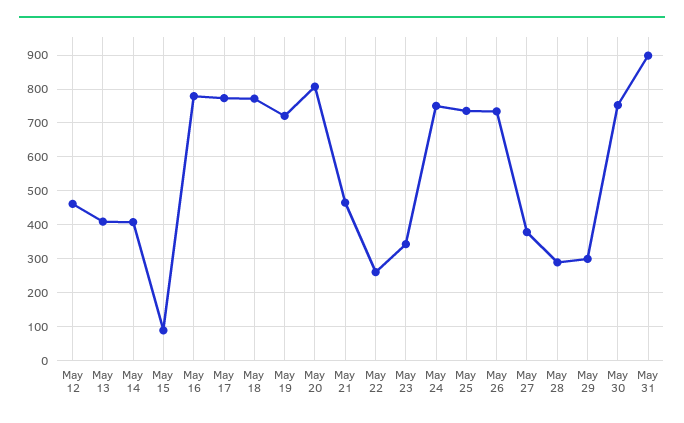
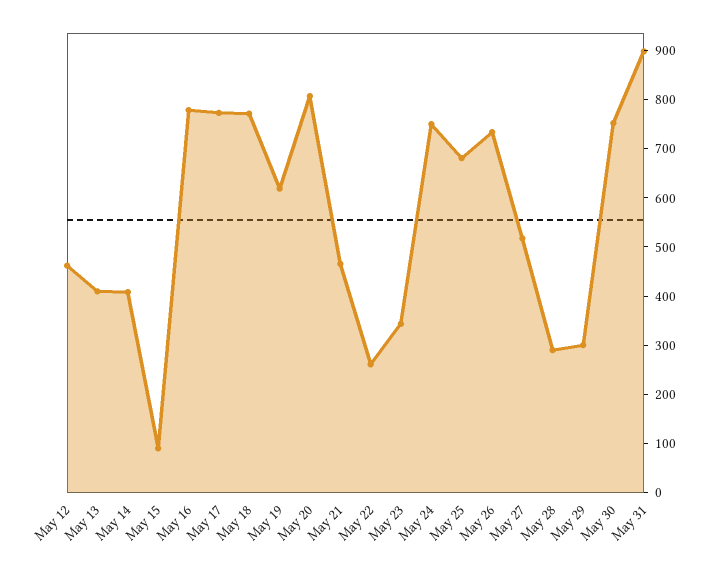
  {
    "May 12": 460,
    "May 13": 400,
    "May 14": 400,
    "May 15": 80,
    "May 16": 780,
    "May 17": 780,
    "May 18": 780,
-   "May 19": 720,
+   "May 19": 620,
    "May 20": 800,
    "May 21": 460,
    "May 22": 260,
    "May 23": 340,
    "May 24": 760,
-   "May 25": 740,
+   "May 25": 680,
    "May 26": 740,
-   "May 27": 380,
+   "May 27": 520,
    "May 28": 280,
    "May 29": 300,
    "May 30": 760,
    "May 31": 900
  }

